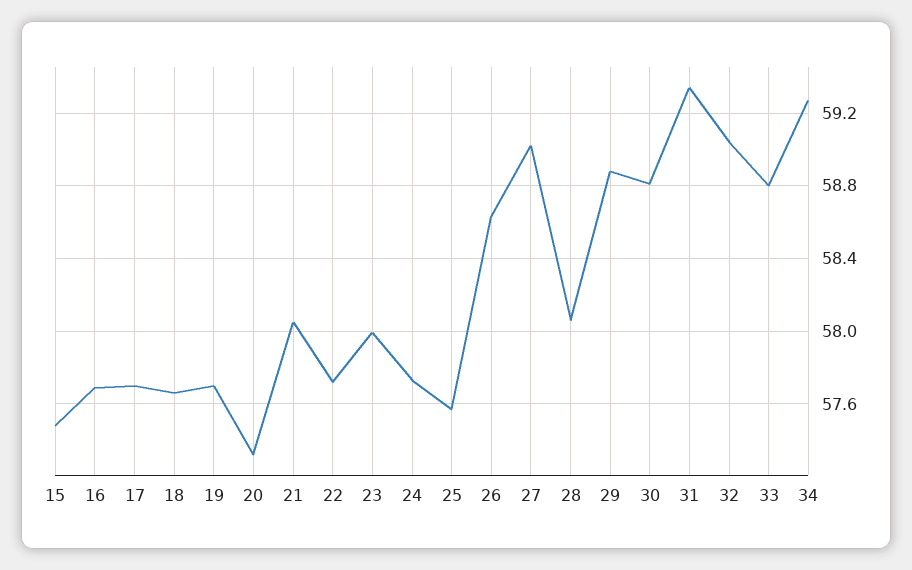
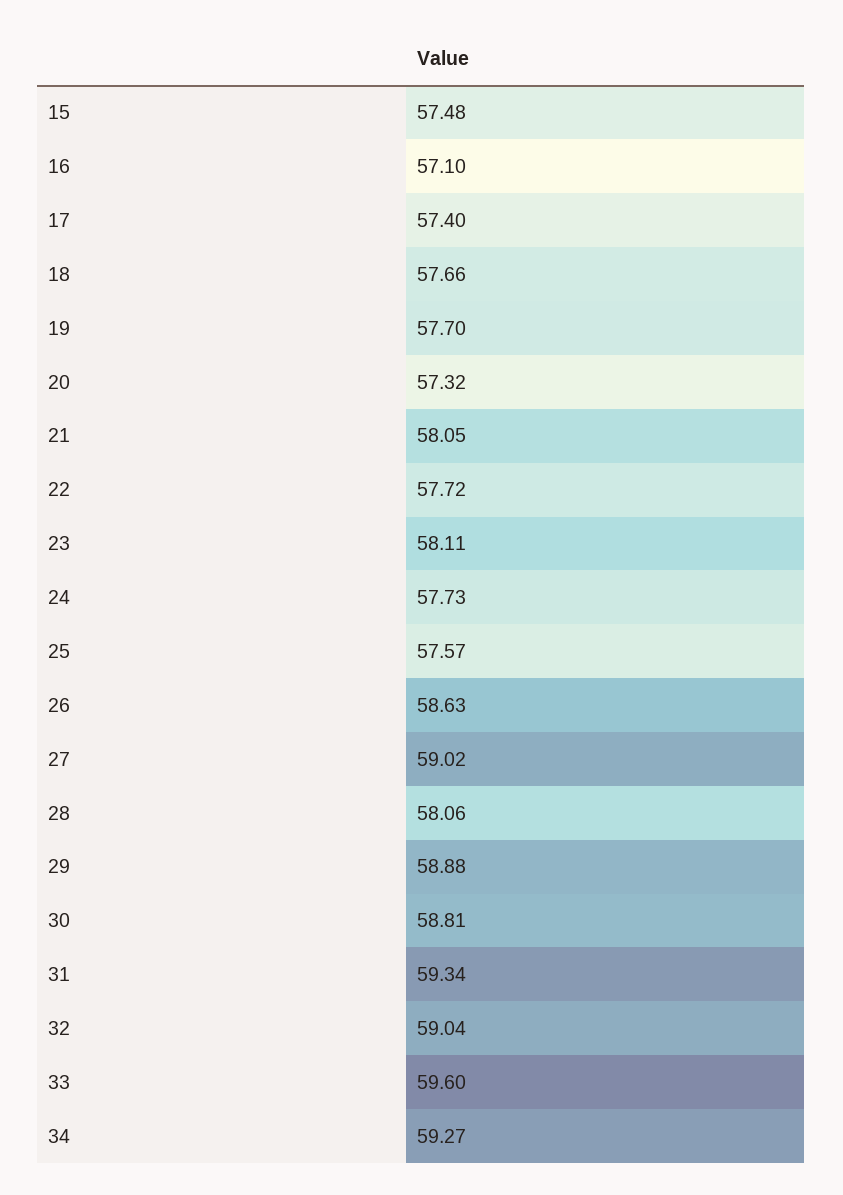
  {
    "15": 57.48,
-   "16": 57.7,
+   "16": 57.1,
-   "17": 57.7,
+   "17": 57.4,
    "18": 57.66,
    "19": 57.7,
    "20": 57.32,
    "21": 58.05,
    "22": 57.72,
-   "23": 58,
+   "23": 58.11,
    "24": 57.73,
    "25": 57.57,
    "26": 58.63,
    "27": 59.02,
    "28": 58.06,
    "29": 58.88,
    "30": 58.81,
    "31": 59.34,
    "32": 59.04,
-   "33": 58.8,
+   "33": 59.6,
    "34": 59.27
  }

